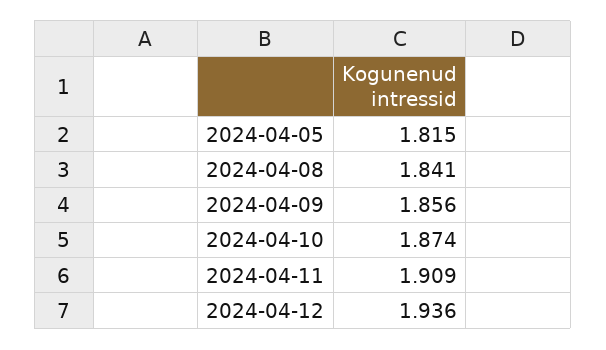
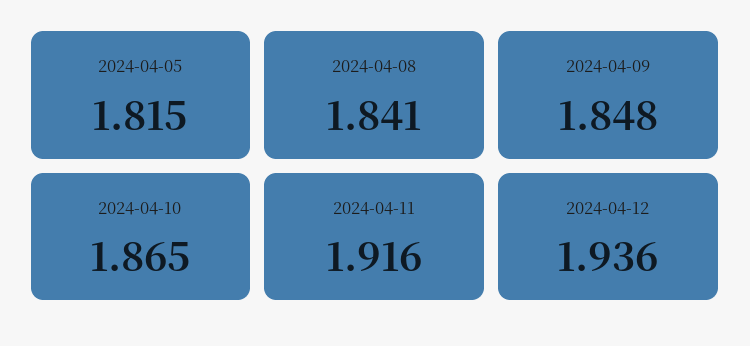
  {
    "2024-04-05": 1.815,
    "2024-04-08": 1.841,
-   "2024-04-09": 1.856,
+   "2024-04-09": 1.848,
-   "2024-04-10": 1.874,
+   "2024-04-10": 1.865,
-   "2024-04-11": 1.909,
+   "2024-04-11": 1.916,
    "2024-04-12": 1.936
  }

